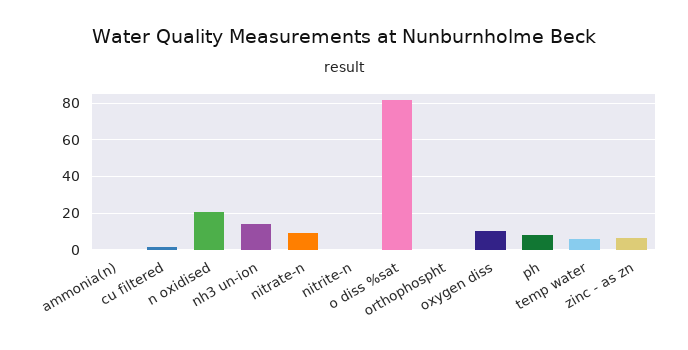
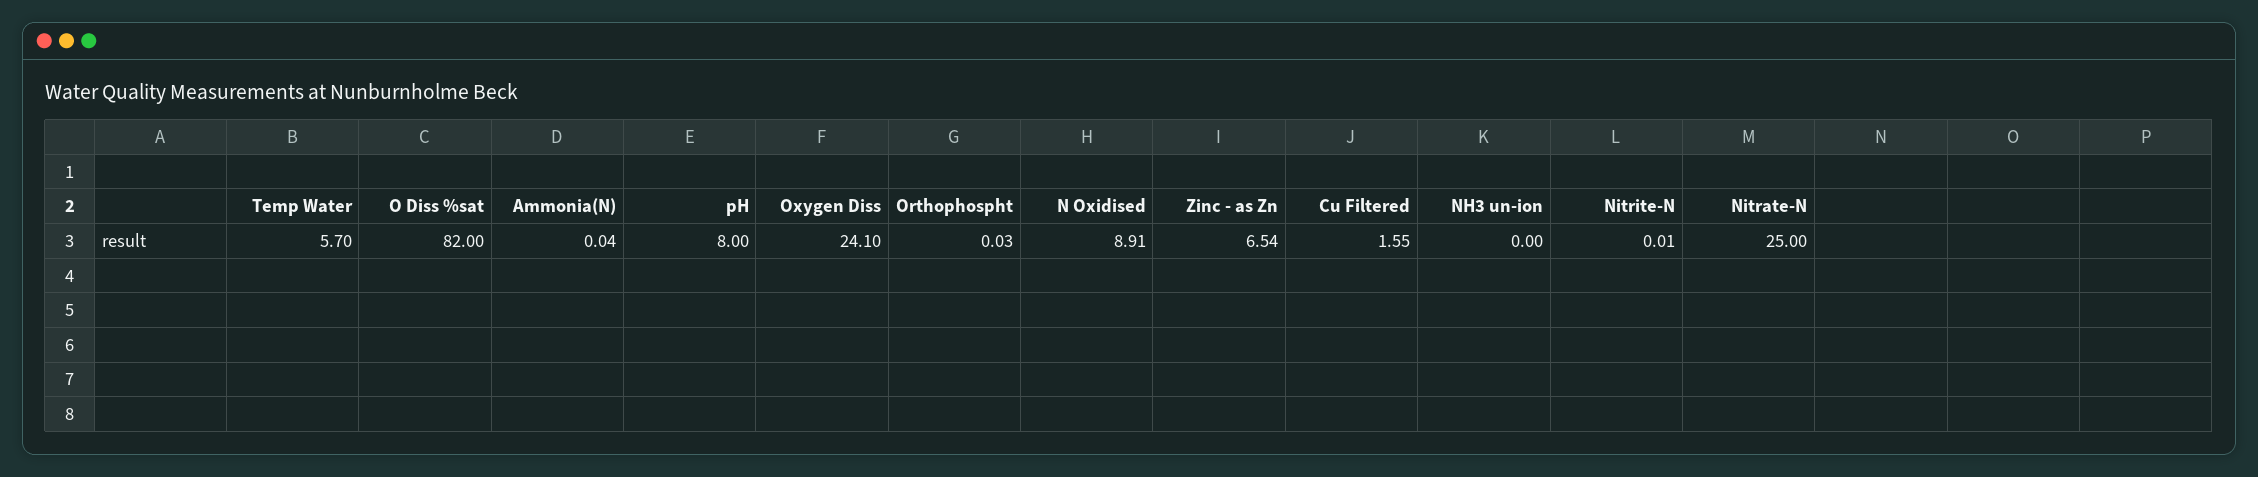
  {
    "ammonia(n)": 0.04,
    "cu filtered": 1.55,
-   "n oxidised": 20,
+   "n oxidised": 8.91,
-   "nh3 un-ion": 15,
+   "nh3 un-ion": 0,
-   "nitrate-n": 10,
+   "nitrate-n": 25,
    "nitrite-n": 0.01,
    "o diss %sat": 82,
    "orthophospht": 0.03,
-   "oxygen diss": 10,
+   "oxygen diss": 24.1,
    "ph": 8,
    "temp water": 5.7,
    "zinc - as zn": 6.54
  }

